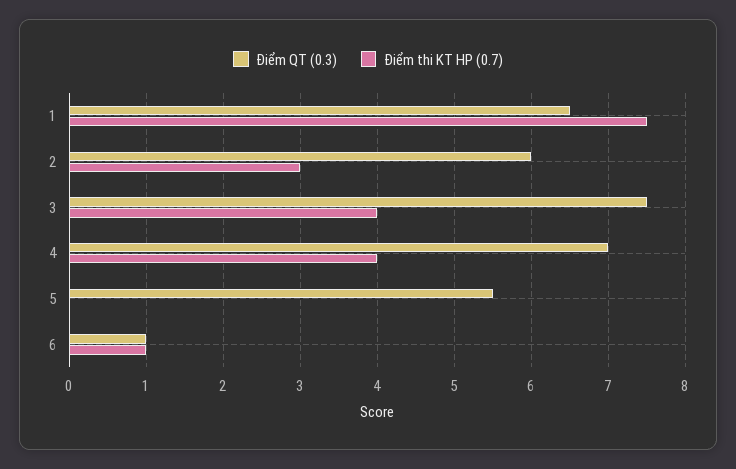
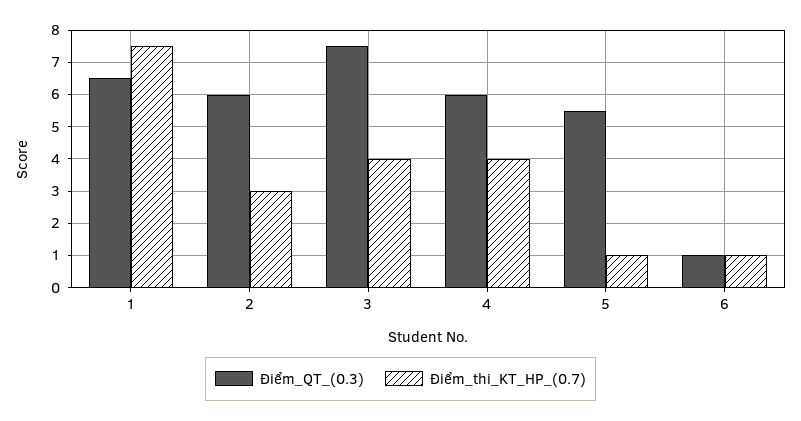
  {
    "Điểm QT (0.3)": {
      "1": 6.5,
      "2": 6,
      "3": 7.5,
-     "4": 7,
+     "4": 6,
      "5": 5.5,
      "6": 1
    },
    "Điểm thi KT HP (0.7)": {
      "1": 7.5,
      "2": 3,
      "3": 4,
      "4": 4,
-     "5": 0,
+     "5": 1,
      "6": 1
    }
  }

